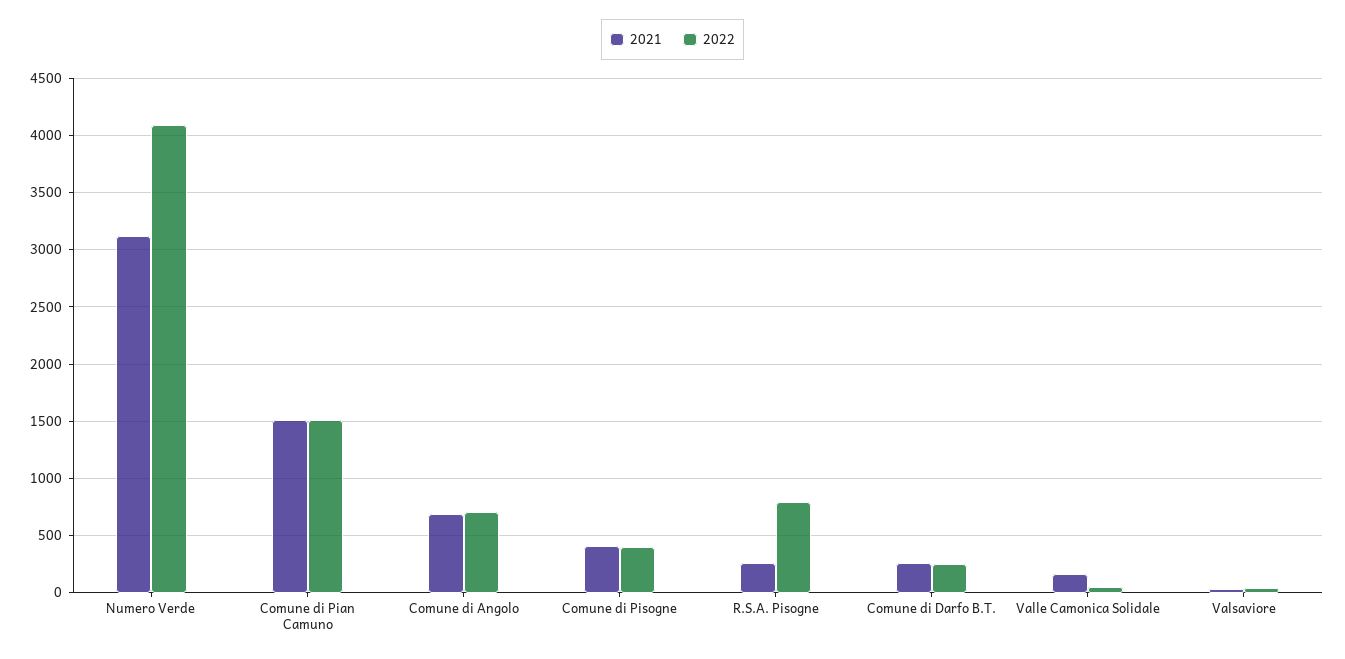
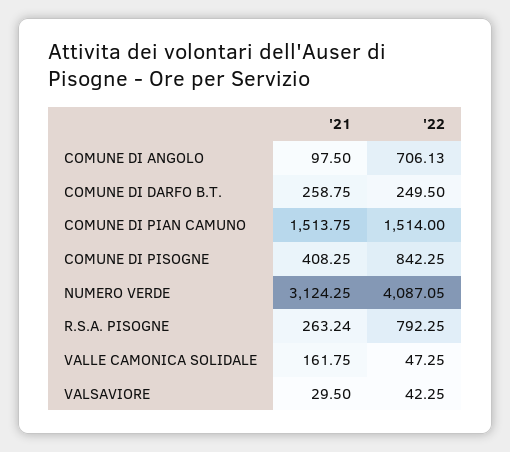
  {
    "2021": {
      "Numero Verde": 3124.25,
      "Comune di Pian Camuno": 1513.75,
-     "Comune di Angolo": 700,
+     "Comune di Angolo": 97.5,
      "Comune di Pisogne": 408.25,
      "R.S.A. Pisogne": 263.24,
      "Comune di Darfo B.T.": 258.75,
      "Valle Camonica Solidale": 161.75,
      "Valsaviore": 29.5
    },
    "2022": {
      "Numero Verde": 4087.05,
      "Comune di Pian Camuno": 1514,
      "Comune di Angolo": 706.13,
-     "Comune di Pisogne": 400,
+     "Comune di Pisogne": 842.25,
      "R.S.A. Pisogne": 792.25,
      "Comune di Darfo B.T.": 249.5,
      "Valle Camonica Solidale": 47.25,
      "Valsaviore": 42.25
    }
  }

